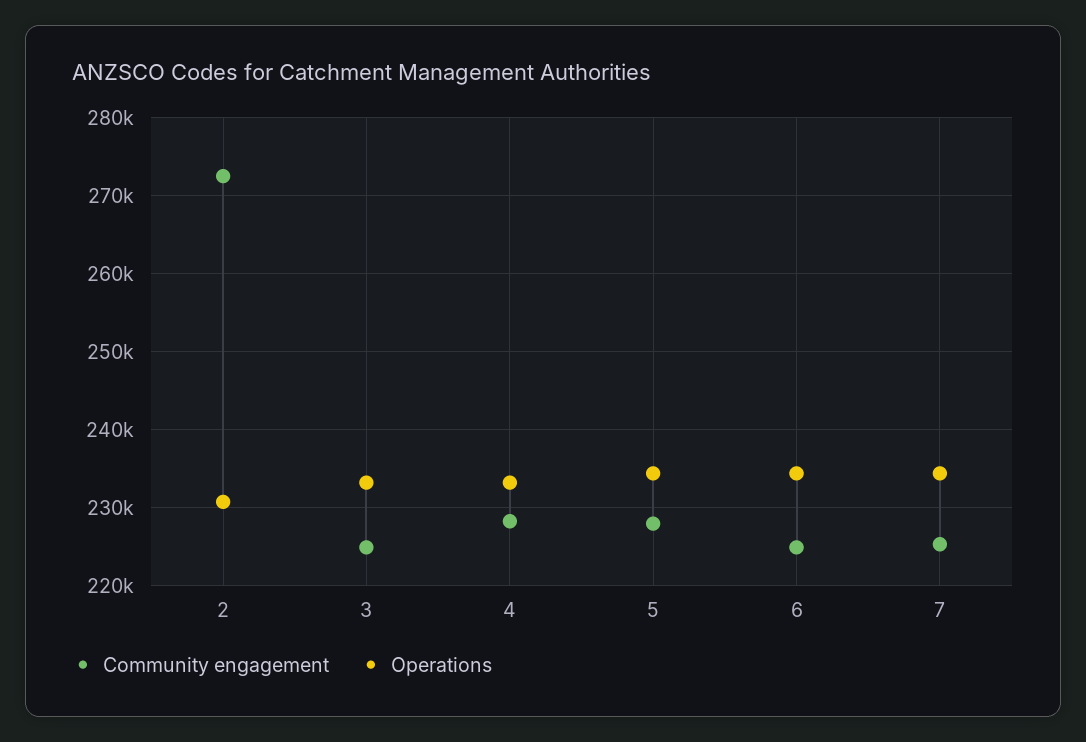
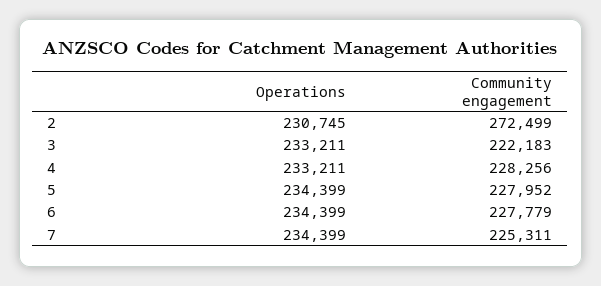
  {
    "Community engagement": {
      "2": 272499,
-     "3": 225000,
+     "3": 222183,
      "4": 228256,
      "5": 227952,
-     "6": 225000,
+     "6": 227779,
      "7": 225311
    },
    "Operations": {
      "2": 230745,
      "3": 233211,
      "4": 233211,
      "5": 234399,
      "6": 234399,
      "7": 234399
    }
  }

